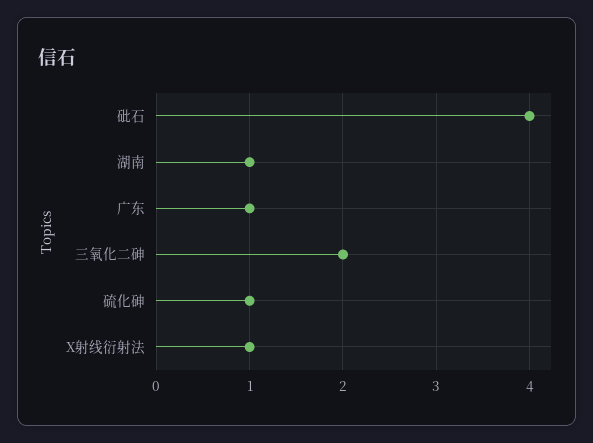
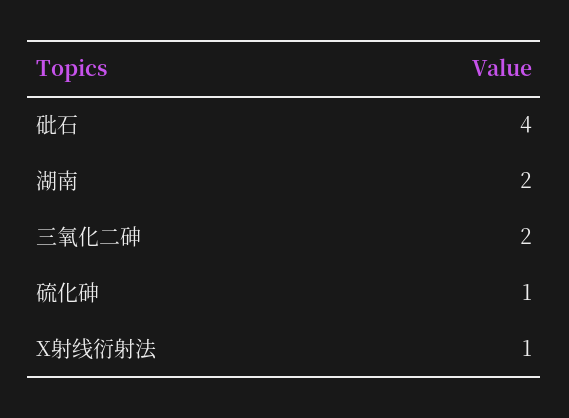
  {
    "砒石": 4,
-   "湖南": 1,
+   "湖南": 2,
-   "广东": 1,
    "三氧化二砷": 2,
    "硫化砷": 1,
    "X射线衍射法": 1
  }

